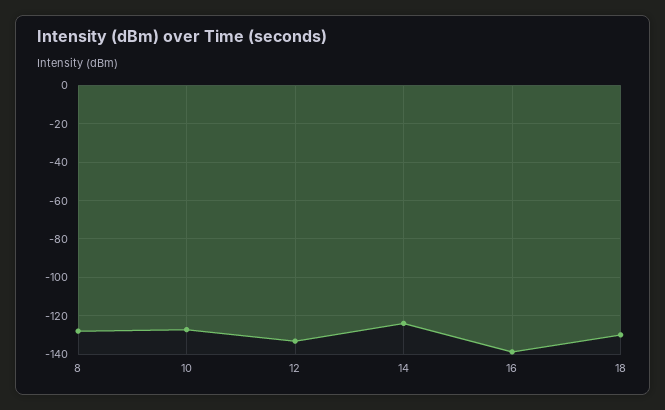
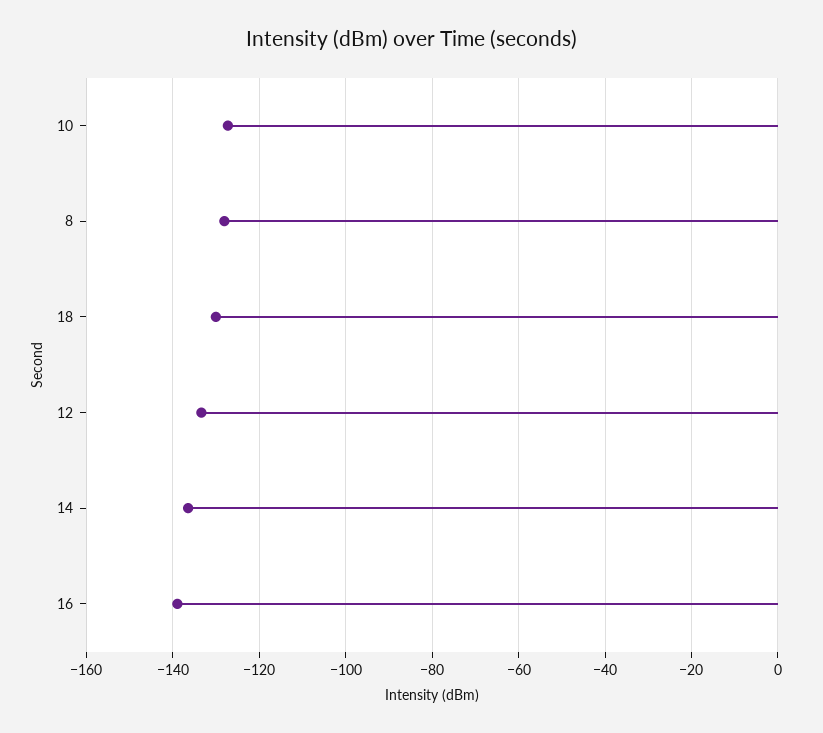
  {
    "8": -128,
    "10": -128,
    "12": -134,
-   "14": -125,
+   "14": -136,
    "16": -138,
    "18": -130
  }

